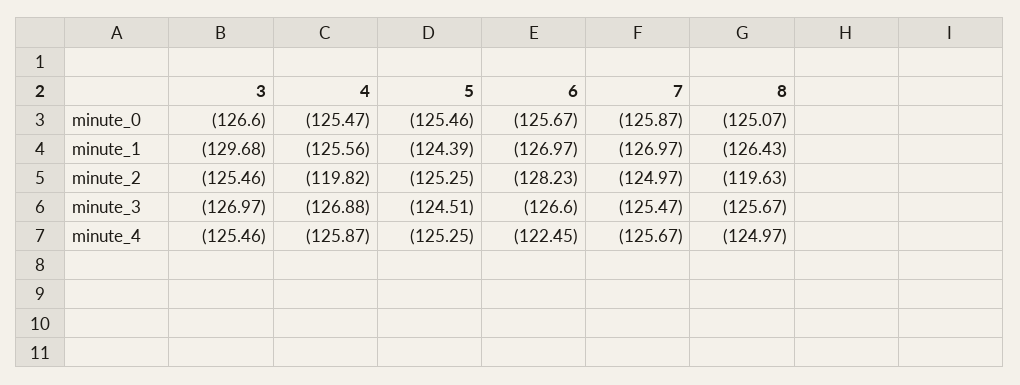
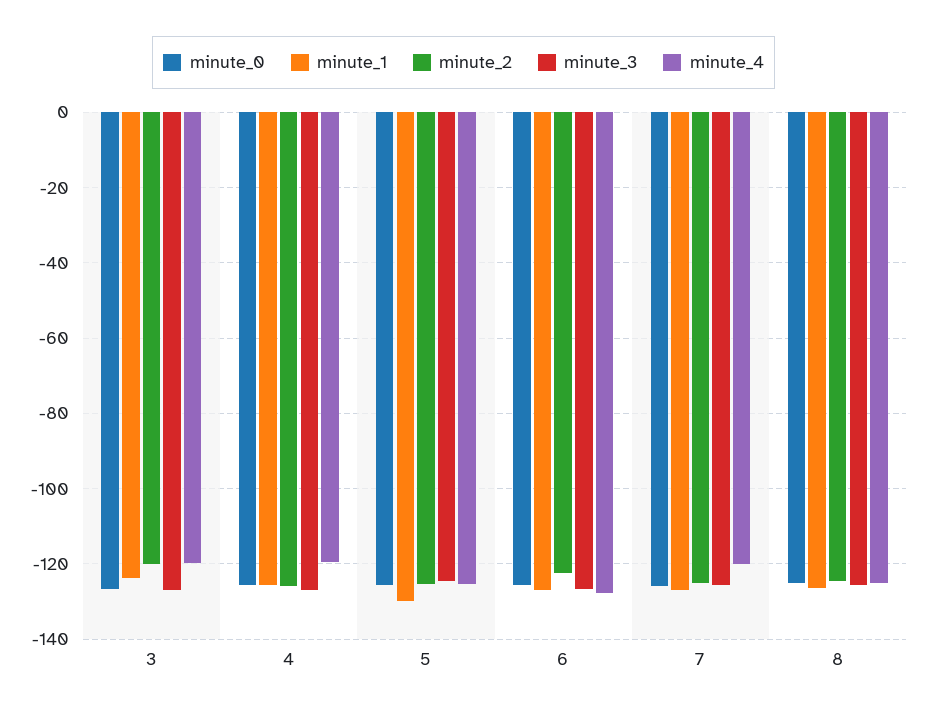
  {
    "minute_0": {
      "3": -126.6,
      "4": -125.47,
      "5": -125.46,
      "6": -125.67,
      "7": -125.87,
      "8": -125.07
    },
    "minute_1": {
-     "3": -129.68,
+     "3": -124,
      "4": -125.56,
-     "5": -124.39,
+     "5": -130,
      "6": -126.97,
      "7": -126.97,
      "8": -126.43
    },
    "minute_2": {
-     "3": -125.46,
+     "3": -120,
-     "4": -119.82,
+     "4": -126,
      "5": -125.25,
-     "6": -128.23,
+     "6": -122,
      "7": -124.97,
-     "8": -119.63
+     "8": -124
    },
    "minute_3": {
      "3": -126.97,
      "4": -126.88,
      "5": -124.51,
      "6": -126.6,
      "7": -125.47,
      "8": -125.67
    },
    "minute_4": {
-     "3": -125.46,
+     "3": -120,
-     "4": -125.87,
+     "4": -120,
      "5": -125.25,
-     "6": -122.45,
+     "6": -128,
-     "7": -125.67,
+     "7": -120,
      "8": -124.97
    }
  }

